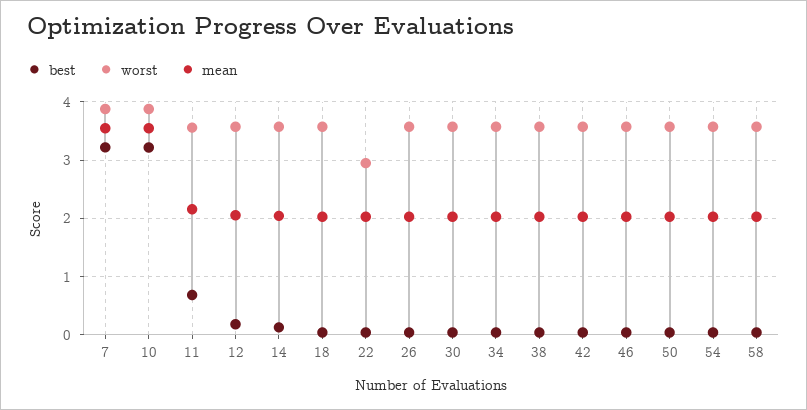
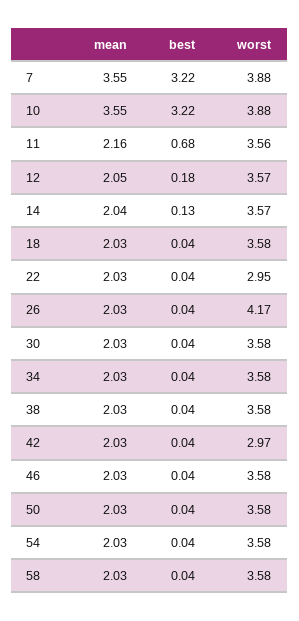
  {
    "best": {
      "7": 3.22,
      "10": 3.22,
      "11": 0.68,
      "12": 0.18,
      "14": 0.13,
      "18": 0.04,
      "22": 0.04,
      "26": 0.04,
      "30": 0.04,
      "34": 0.04,
      "38": 0.04,
      "42": 0.04,
      "46": 0.04,
      "50": 0.04,
      "54": 0.04,
      "58": 0.04
    },
    "worst": {
      "7": 3.88,
      "10": 3.88,
      "11": 3.56,
      "12": 3.57,
      "14": 3.57,
      "18": 3.58,
      "22": 2.95,
-     "26": 3.6,
+     "26": 4.17,
      "30": 3.58,
      "34": 3.58,
      "38": 3.58,
-     "42": 3.6,
+     "42": 2.97,
      "46": 3.58,
      "50": 3.58,
      "54": 3.58,
      "58": 3.58
    },
    "mean": {
      "7": 3.55,
      "10": 3.55,
      "11": 2.16,
      "12": 2.05,
      "14": 2.04,
      "18": 2.03,
      "22": 2.03,
      "26": 2.03,
      "30": 2.03,
      "34": 2.03,
      "38": 2.03,
      "42": 2.03,
      "46": 2.03,
      "50": 2.03,
      "54": 2.03,
      "58": 2.03
    }
  }

